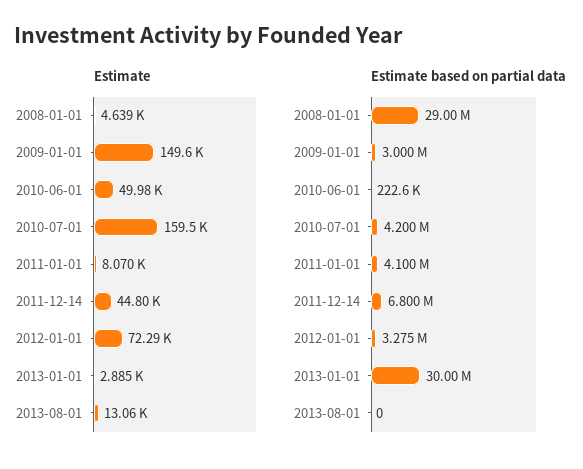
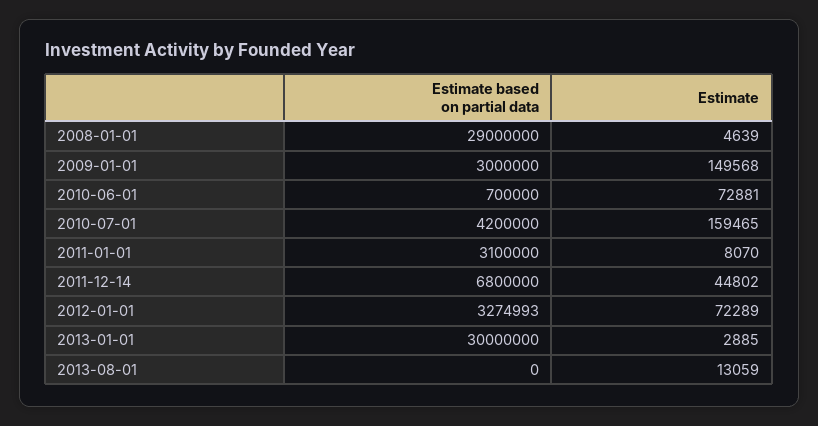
  {
    "Estimate": {
      "2008-01-01": 4639,
      "2009-01-01": 149568,
-     "2010-06-01": 49980,
+     "2010-06-01": 72881,
      "2010-07-01": 159465,
      "2011-01-01": 8070,
      "2011-12-14": 44802,
      "2012-01-01": 72289,
      "2013-01-01": 2885,
      "2013-08-01": 13059
    },
    "Estimate based on partial data": {
      "2008-01-01": 29000000,
      "2009-01-01": 3000000,
-     "2010-06-01": 222600,
+     "2010-06-01": 700000,
      "2010-07-01": 4200000,
-     "2011-01-01": 4100000,
+     "2011-01-01": 3100000,
      "2011-12-14": 6800000,
      "2012-01-01": 3274993,
      "2013-01-01": 30000000,
      "2013-08-01": 0
    }
  }

